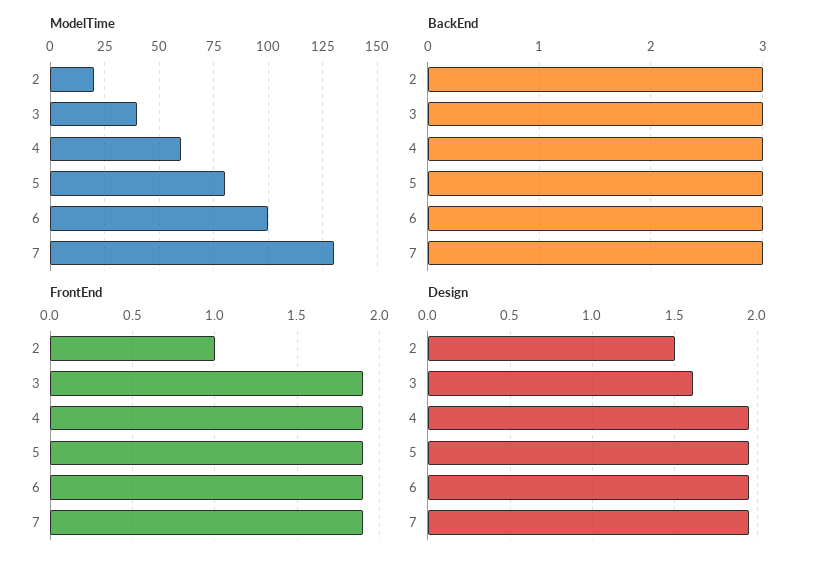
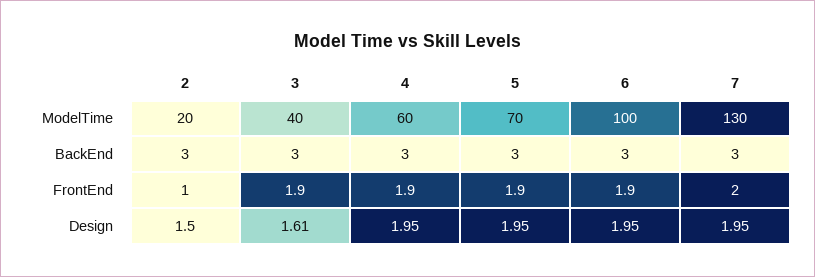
  {
    "ModelTime": {
      "2": 20,
      "3": 40,
      "4": 60,
-     "5": 80,
+     "5": 70,
      "6": 100,
      "7": 130
    },
    "BackEnd": {
      "2": 3,
      "3": 3,
      "4": 3,
      "5": 3,
      "6": 3,
      "7": 3
    },
    "FrontEnd": {
      "2": 1,
      "3": 1.9,
      "4": 1.9,
      "5": 1.9,
      "6": 1.9,
-     "7": 1.9
+     "7": 2
    },
    "Design": {
      "2": 1.5,
      "3": 1.61,
      "4": 1.95,
      "5": 1.95,
      "6": 1.95,
      "7": 1.95
    }
  }

